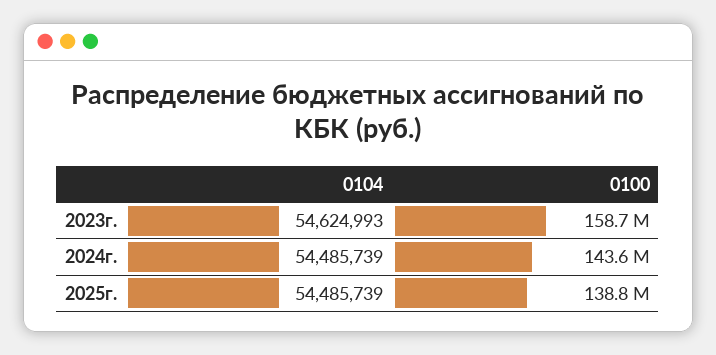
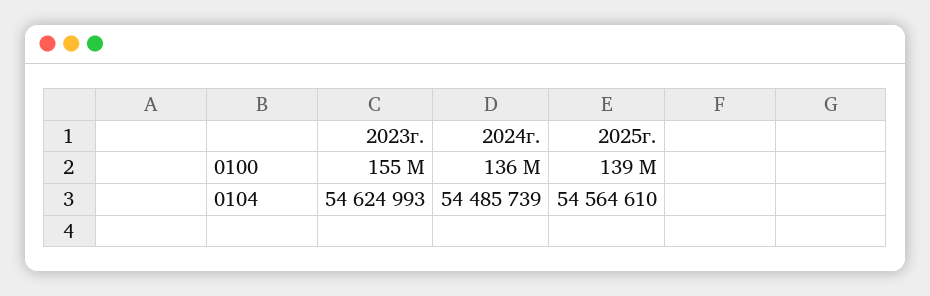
  {
    "0104": {
      "2023г.": 54624993,
      "2024г.": 54485739,
-     "2025г.": 54485739
+     "2025г.": 54564610
    },
    "0100": {
-     "2023г.": 158700000,
+     "2023г.": 155000000,
-     "2024г.": 143600000,
+     "2024г.": 136000000,
      "2025г.": 138800000
    }
  }

